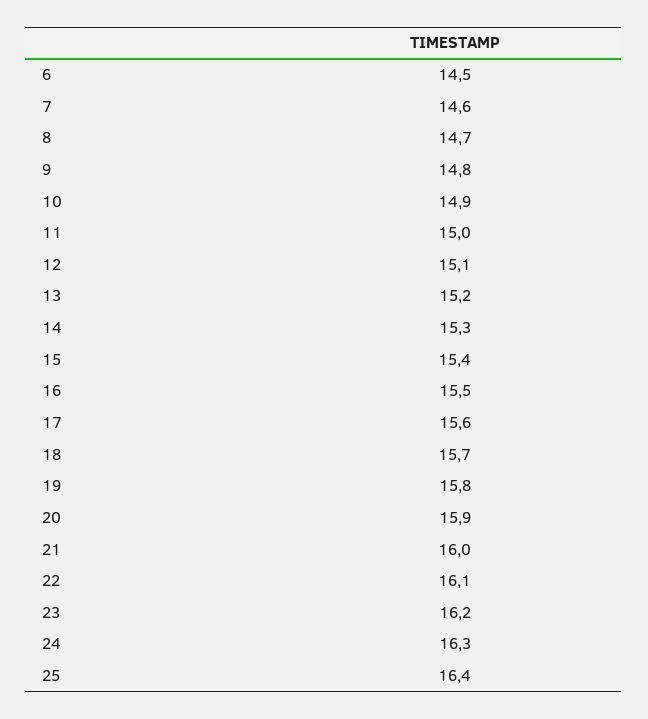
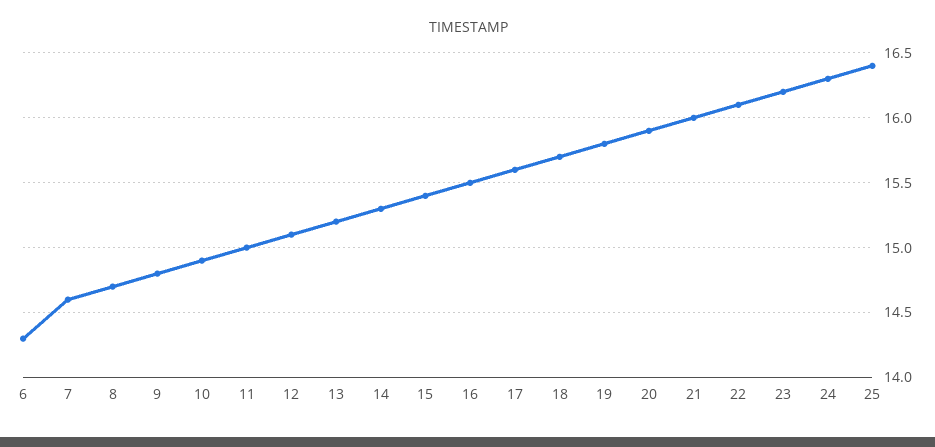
  {
-   "6": 14.5,
+   "6": 14.3,
    "7": 14.6,
    "8": 14.7,
    "9": 14.8,
    "10": 14.9,
    "11": 15,
    "12": 15.1,
    "13": 15.2,
    "14": 15.3,
    "15": 15.4,
    "16": 15.5,
    "17": 15.6,
    "18": 15.7,
    "19": 15.8,
    "20": 15.9,
    "21": 16,
    "22": 16.1,
    "23": 16.2,
    "24": 16.3,
    "25": 16.4
  }

